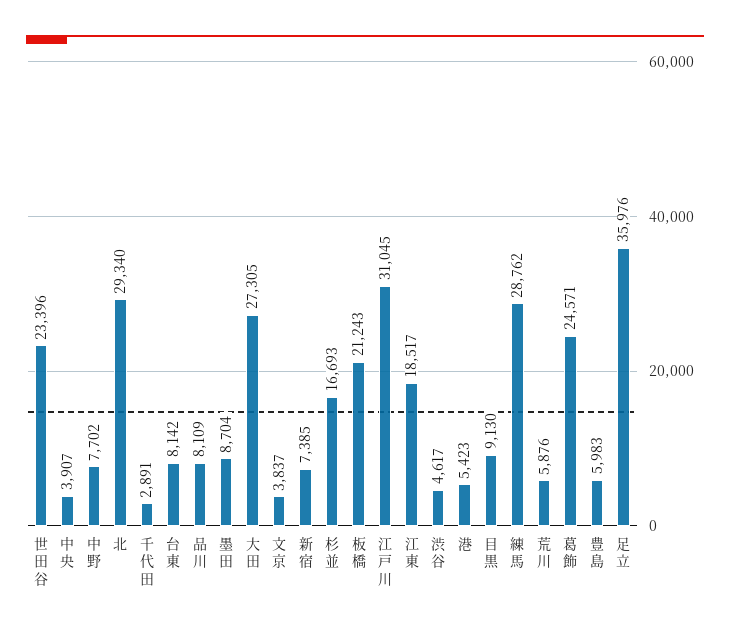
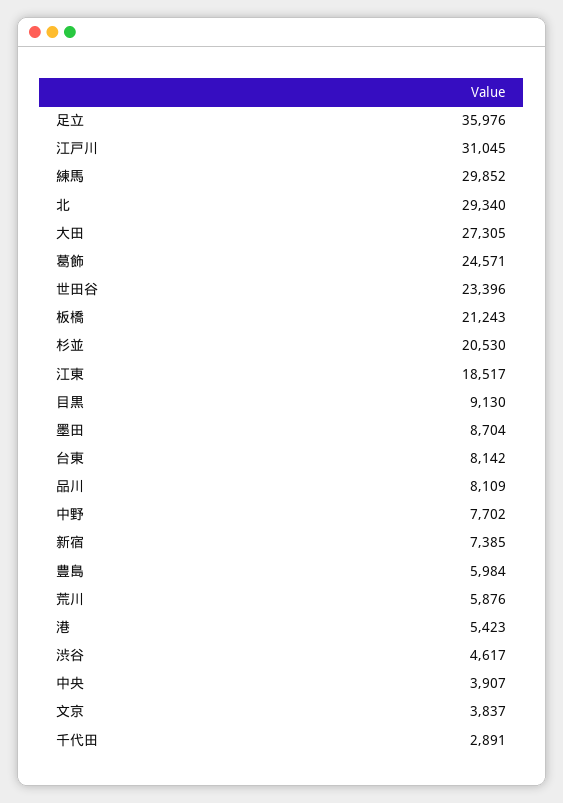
  {
    "世田谷": 23396,
    "中央": 3907,
    "中野": 7702,
    "北": 29340,
    "千代田": 2891,
    "台東": 8142,
    "品川": 8109,
    "墨田": 8704,
    "大田": 27305,
    "文京": 3837,
    "新宿": 7385,
-   "杉並": 16693,
+   "杉並": 20530,
    "板橋": 21243,
    "江戸川": 31045,
    "江東": 18517,
    "渋谷": 4617,
    "港": 5423,
    "目黒": 9130,
-   "練馬": 28762,
+   "練馬": 29852,
    "荒川": 5876,
    "葛飾": 24571,
-   "豊島": 5983,
+   "豊島": 5984,
    "足立": 35976
  }

